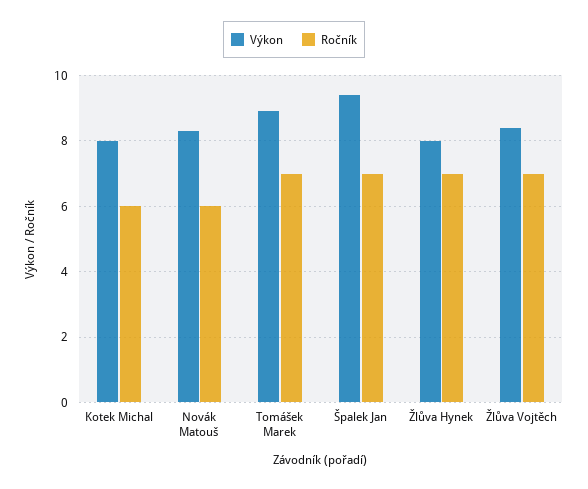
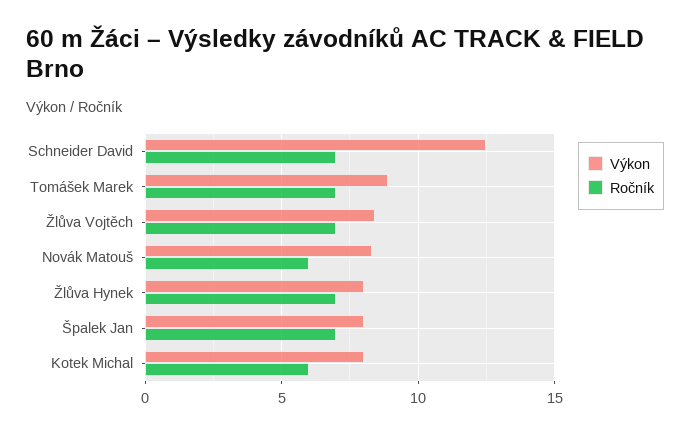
  {
    "Výkon": {
      "Kotek Michal": 8,
      "Novák Matouš": 8.5,
      "Tomášek Marek": 9,
-     "Špalek Jan": 9.5,
+     "Špalek Jan": 8,
      "Žlůva Hynek": 8,
-     "Žlůva Vojtěch": 8.5
+     "Žlůva Vojtěch": 8.5,
+     "Schneider David": 12.5
    },
    "Ročník": {
      "Kotek Michal": 6,
      "Novák Matouš": 6,
      "Tomášek Marek": 7,
      "Špalek Jan": 7,
      "Žlůva Hynek": 7,
-     "Žlůva Vojtěch": 7
+     "Žlůva Vojtěch": 7,
+     "Schneider David": 7
    }
  }

